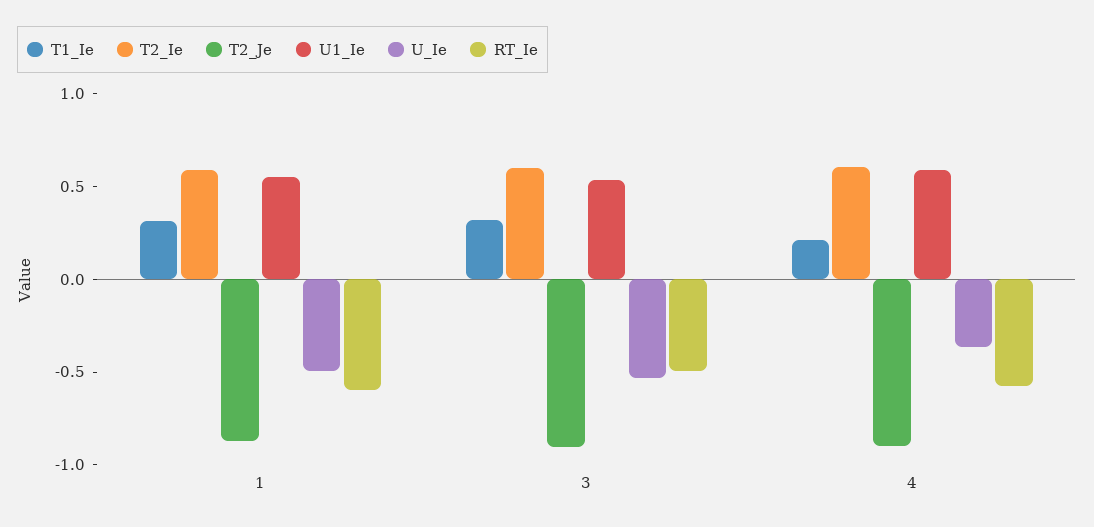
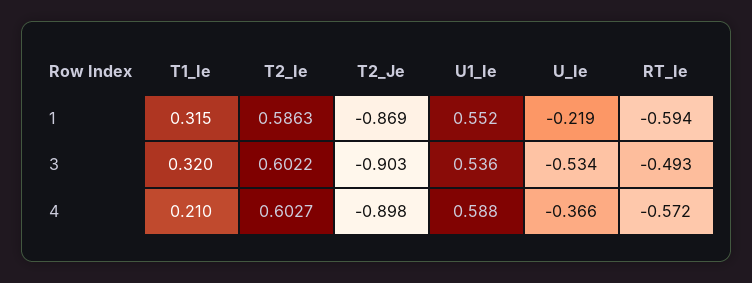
  {
    "T1_Ie": {
      "1": 0.315,
      "3": 0.32,
      "4": 0.21
    },
    "T2_Ie": {
      "1": 0.5863,
      "3": 0.6022,
      "4": 0.6027
    },
    "T2_Je": {
      "1": -0.869,
      "3": -0.903,
      "4": -0.898
    },
    "U1_Ie": {
      "1": 0.552,
      "3": 0.536,
      "4": 0.588
    },
    "U_Ie": {
-     "1": -0.5,
+     "1": -0.219,
      "3": -0.534,
      "4": -0.366
    },
    "RT_Ie": {
      "1": -0.594,
      "3": -0.493,
      "4": -0.572
    }
  }

